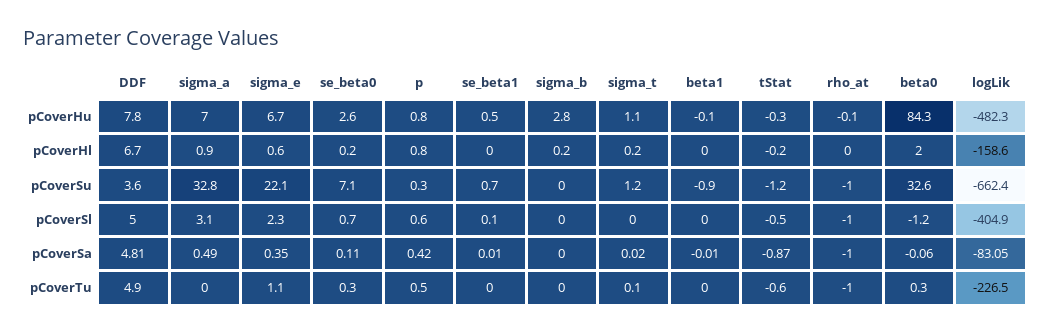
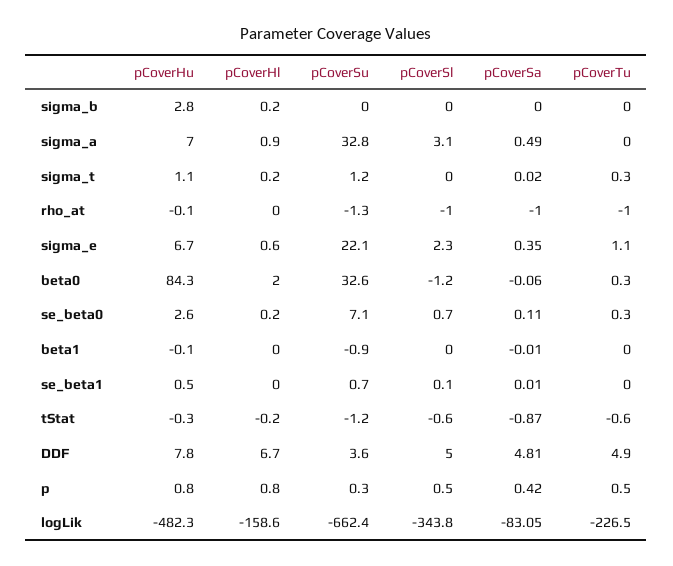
  {
    "DDF": {
      "pCoverHu": 7.8,
      "pCoverHl": 6.7,
      "pCoverSu": 3.6,
      "pCoverSl": 5,
      "pCoverSa": 4.81,
      "pCoverTu": 4.9
    },
    "sigma_a": {
      "pCoverHu": 7,
      "pCoverHl": 0.9,
      "pCoverSu": 32.8,
      "pCoverSl": 3.1,
      "pCoverSa": 0.49,
      "pCoverTu": 0
    },
    "sigma_e": {
      "pCoverHu": 6.7,
      "pCoverHl": 0.6,
      "pCoverSu": 22.1,
      "pCoverSl": 2.3,
      "pCoverSa": 0.35,
      "pCoverTu": 1.1
    },
    "se_beta0": {
      "pCoverHu": 2.6,
      "pCoverHl": 0.2,
      "pCoverSu": 7.1,
      "pCoverSl": 0.7,
      "pCoverSa": 0.11,
      "pCoverTu": 0.3
    },
    "p": {
      "pCoverHu": 0.8,
      "pCoverHl": 0.8,
      "pCoverSu": 0.3,
-     "pCoverSl": 0.6,
+     "pCoverSl": 0.5,
      "pCoverSa": 0.42,
      "pCoverTu": 0.5
    },
    "se_beta1": {
      "pCoverHu": 0.5,
      "pCoverHl": 0,
      "pCoverSu": 0.7,
      "pCoverSl": 0.1,
      "pCoverSa": 0.01,
      "pCoverTu": 0
    },
    "sigma_b": {
      "pCoverHu": 2.8,
      "pCoverHl": 0.2,
      "pCoverSu": 0,
      "pCoverSl": 0,
      "pCoverSa": 0,
      "pCoverTu": 0
    },
    "sigma_t": {
      "pCoverHu": 1.1,
      "pCoverHl": 0.2,
      "pCoverSu": 1.2,
      "pCoverSl": 0,
      "pCoverSa": 0.02,
-     "pCoverTu": 0.1
+     "pCoverTu": 0.3
    },
    "beta1": {
      "pCoverHu": -0.1,
      "pCoverHl": 0,
      "pCoverSu": -0.9,
      "pCoverSl": 0,
      "pCoverSa": -0.01,
      "pCoverTu": 0
    },
    "tStat": {
      "pCoverHu": -0.3,
      "pCoverHl": -0.2,
      "pCoverSu": -1.2,
-     "pCoverSl": -0.5,
+     "pCoverSl": -0.6,
      "pCoverSa": -0.87,
      "pCoverTu": -0.6
    },
    "rho_at": {
      "pCoverHu": -0.1,
      "pCoverHl": 0,
-     "pCoverSu": -1,
+     "pCoverSu": -1.3,
      "pCoverSl": -1,
      "pCoverSa": -1,
      "pCoverTu": -1
    },
    "beta0": {
      "pCoverHu": 84.3,
      "pCoverHl": 2,
      "pCoverSu": 32.6,
      "pCoverSl": -1.2,
      "pCoverSa": -0.06,
      "pCoverTu": 0.3
    },
    "logLik": {
      "pCoverHu": -482.3,
      "pCoverHl": -158.6,
      "pCoverSu": -662.4,
-     "pCoverSl": -404.9,
+     "pCoverSl": -343.8,
      "pCoverSa": -83.05,
      "pCoverTu": -226.5
    }
  }

